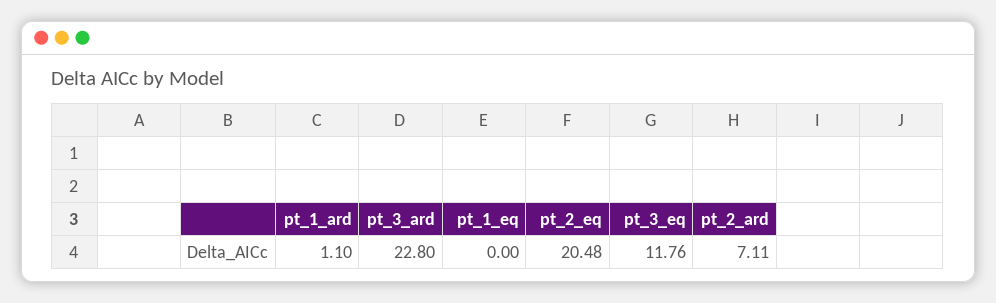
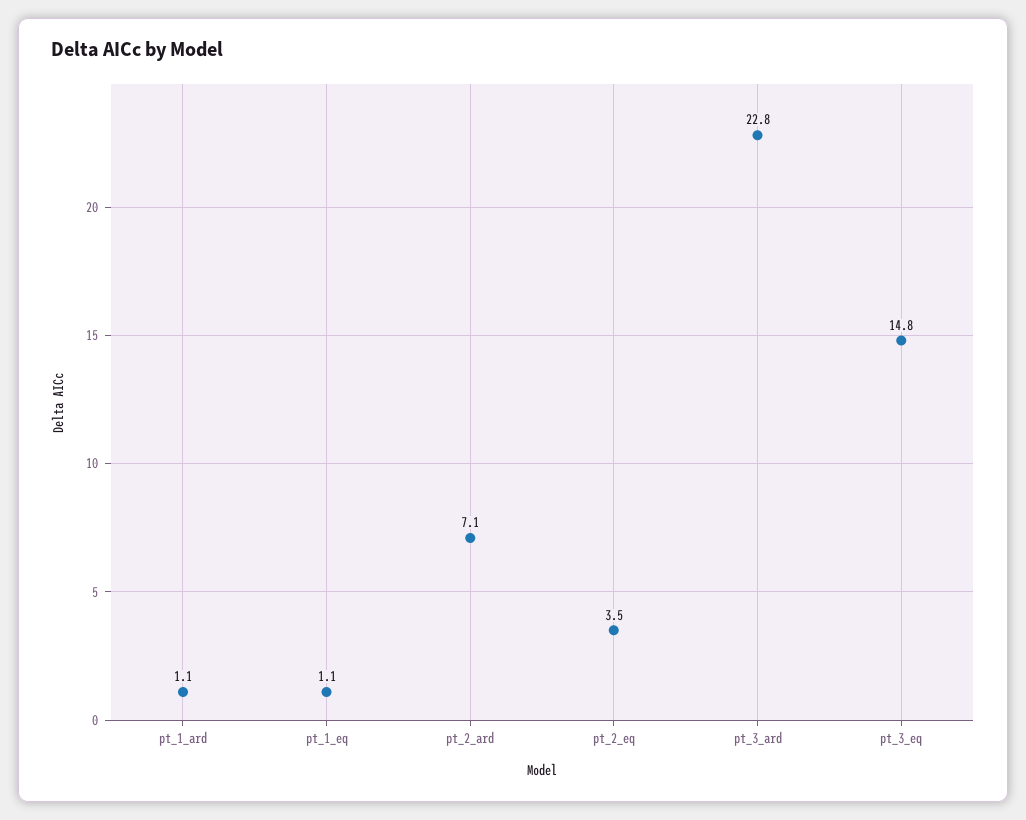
  {
    "pt_1_ard": 1.1,
    "pt_3_ard": 22.8,
-   "pt_1_eq": 0,
+   "pt_1_eq": 1.1,
-   "pt_2_eq": 20.48,
+   "pt_2_eq": 3.5,
-   "pt_3_eq": 11.76,
+   "pt_3_eq": 14.8,
    "pt_2_ard": 7.11
  }

